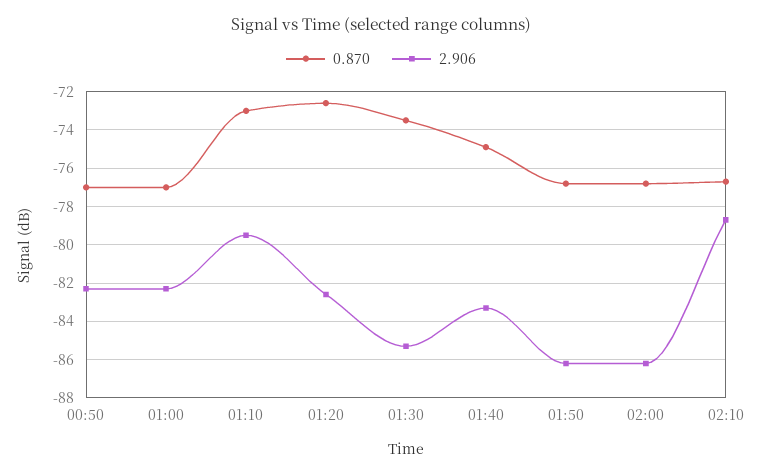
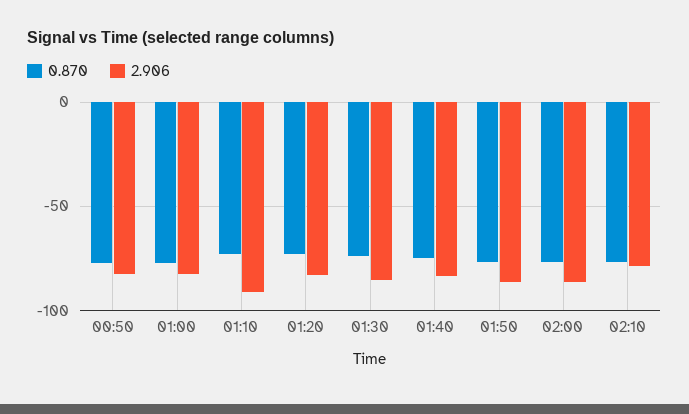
  {
    "0.870": {
      "00:50": -77,
      "01:00": -77,
      "01:10": -73,
      "01:20": -72.5,
      "01:30": -73.5,
      "01:40": -75,
      "01:50": -77,
      "02:00": -77,
      "02:10": -76.5
    },
    "2.906": {
      "00:50": -82.5,
      "01:00": -82.5,
-     "01:10": -79.5,
+     "01:10": -90,
      "01:20": -82.5,
      "01:30": -85.5,
      "01:40": -83.5,
      "01:50": -86,
      "02:00": -86,
      "02:10": -78.5
    }
  }

